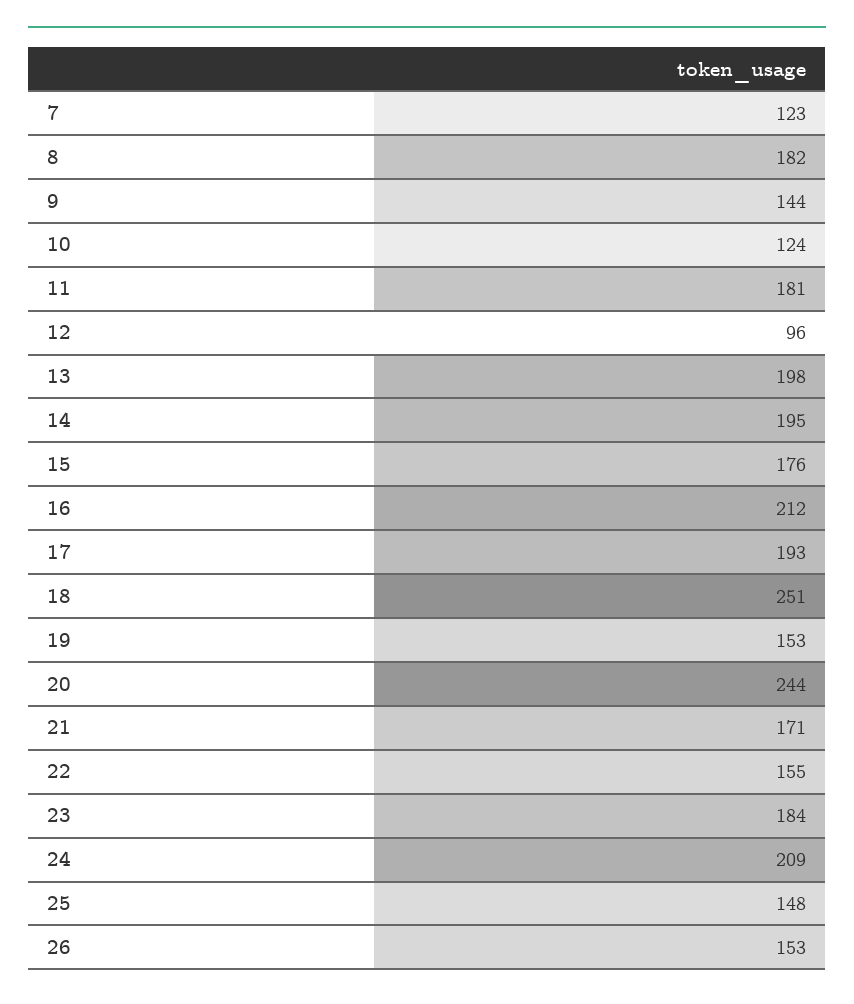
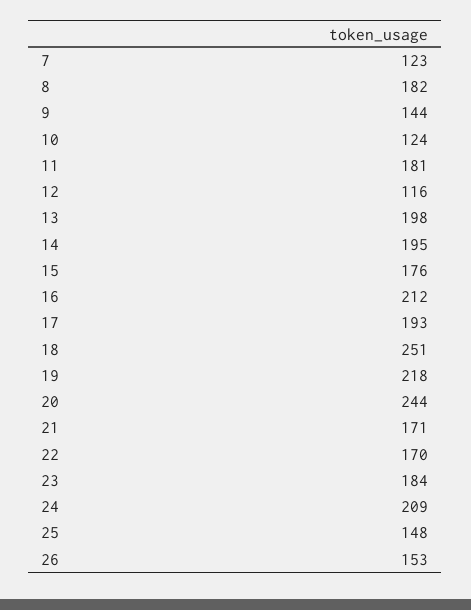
  {
    "7": 123,
    "8": 182,
    "9": 144,
    "10": 124,
    "11": 181,
-   "12": 96,
+   "12": 116,
    "13": 198,
    "14": 195,
    "15": 176,
    "16": 212,
    "17": 193,
    "18": 251,
-   "19": 153,
+   "19": 218,
    "20": 244,
    "21": 171,
-   "22": 155,
+   "22": 170,
    "23": 184,
    "24": 209,
    "25": 148,
    "26": 153
  }

